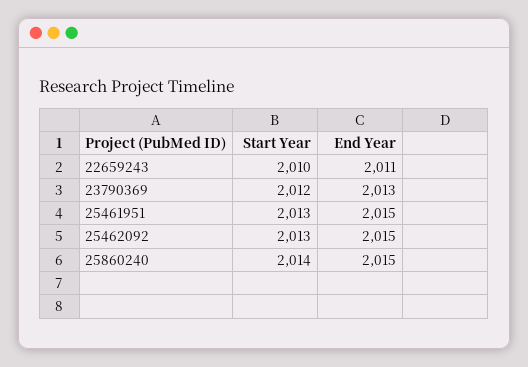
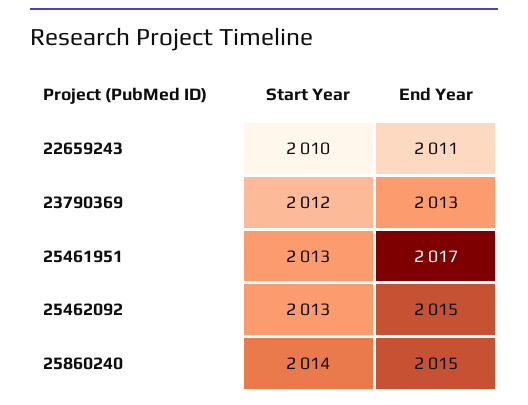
  {
    "Start Year": {
      "22659243": 2010,
      "23790369": 2012,
      "25461951": 2013,
      "25462092": 2013,
      "25860240": 2014
    },
    "End Year": {
      "22659243": 2011,
      "23790369": 2013,
-     "25461951": 2015,
+     "25461951": 2017,
      "25462092": 2015,
      "25860240": 2015
    }
  }

